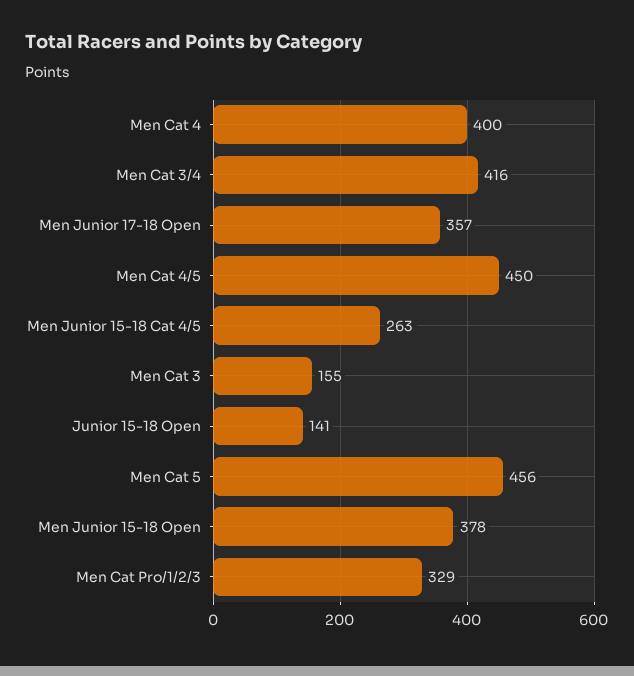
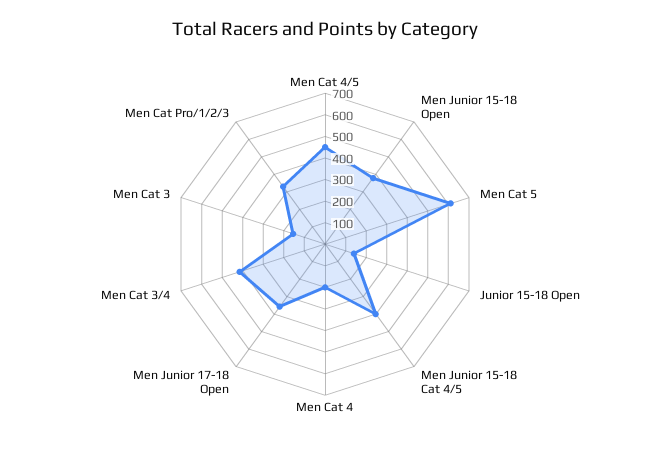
  {
-   "Men Cat 4": 400,
+   "Men Cat 4": 200,
    "Men Cat 3/4": 416,
    "Men Junior 17-18 Open": 357,
    "Men Cat 4/5": 450,
-   "Men Junior 15-18 Cat 4/5": 263,
+   "Men Junior 15-18 Cat 4/5": 400,
    "Men Cat 3": 155,
    "Junior 15-18 Open": 141,
-   "Men Cat 5": 456,
+   "Men Cat 5": 600,
    "Men Junior 15-18 Open": 378,
    "Men Cat Pro/1/2/3": 329
  }

